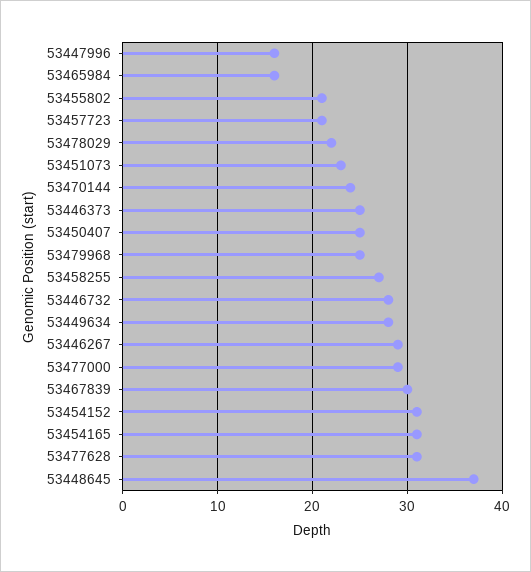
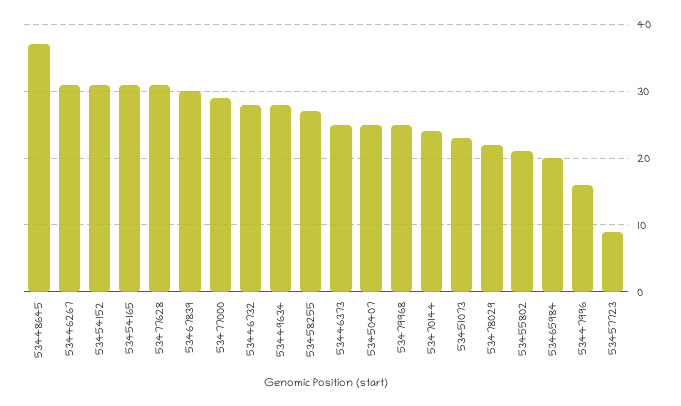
  {
    "53447996": 16,
-   "53465984": 16,
+   "53465984": 20,
    "53455802": 21,
-   "53457723": 21,
+   "53457723": 9,
    "53478029": 22,
    "53451073": 23,
    "53470144": 24,
    "53446373": 25,
    "53450407": 25,
    "53479968": 25,
    "53458255": 27,
    "53446732": 28,
    "53449634": 28,
-   "53446267": 29,
+   "53446267": 31,
    "53477000": 29,
    "53467839": 30,
    "53454152": 31,
    "53454165": 31,
    "53477628": 31,
    "53448645": 37
  }

